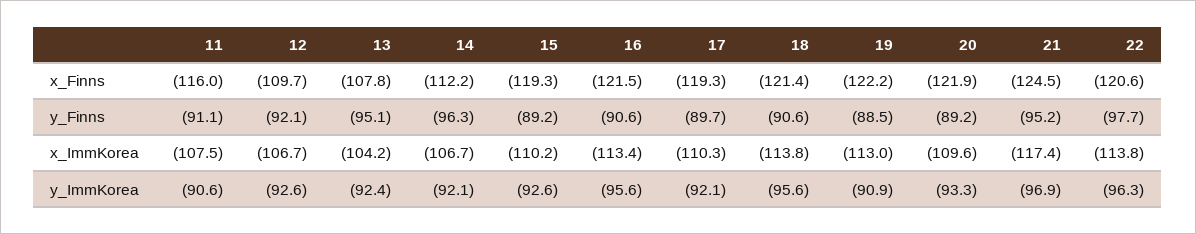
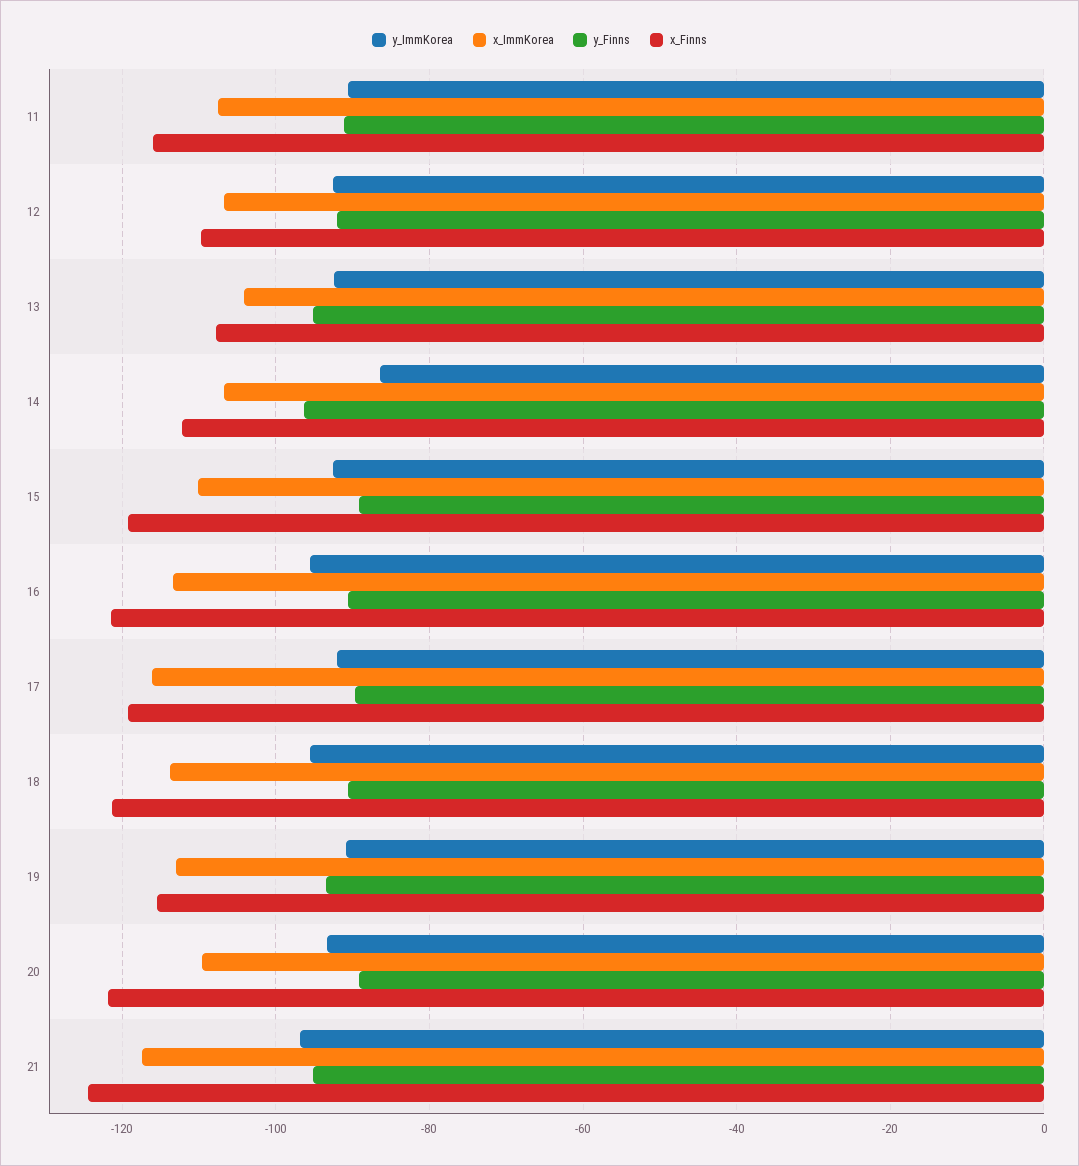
  {
    "x_Finns": {
      "11": -116,
      "12": -109.7,
      "13": -107.8,
      "14": -112.2,
      "15": -119.3,
      "16": -121.5,
      "17": -119.3,
      "18": -121.4,
-     "19": -122.2,
+     "19": -116,
      "20": -121.9,
-     "21": -124.5,
+     "21": -124.5
-     "22": -120.6
    },
    "y_Finns": {
      "11": -91.1,
      "12": -92.1,
      "13": -95.1,
      "14": -96.3,
      "15": -89.2,
      "16": -90.6,
      "17": -89.7,
      "18": -90.6,
-     "19": -88.5,
+     "19": -94,
      "20": -89.2,
-     "21": -95.2,
+     "21": -95.2
-     "22": -97.7
    },
    "x_ImmKorea": {
      "11": -107.5,
      "12": -106.7,
      "13": -104.2,
      "14": -106.7,
      "15": -110.2,
      "16": -113.4,
-     "17": -110.3,
+     "17": -116,
      "18": -113.8,
      "19": -113,
      "20": -109.6,
-     "21": -117.4,
+     "21": -117.4
-     "22": -113.8
    },
    "y_ImmKorea": {
      "11": -90.6,
      "12": -92.6,
      "13": -92.4,
-     "14": -92.1,
+     "14": -86,
      "15": -92.6,
      "16": -95.6,
      "17": -92.1,
      "18": -95.6,
      "19": -90.9,
      "20": -93.3,
-     "21": -96.9,
+     "21": -96.9
-     "22": -96.3
    }
  }

